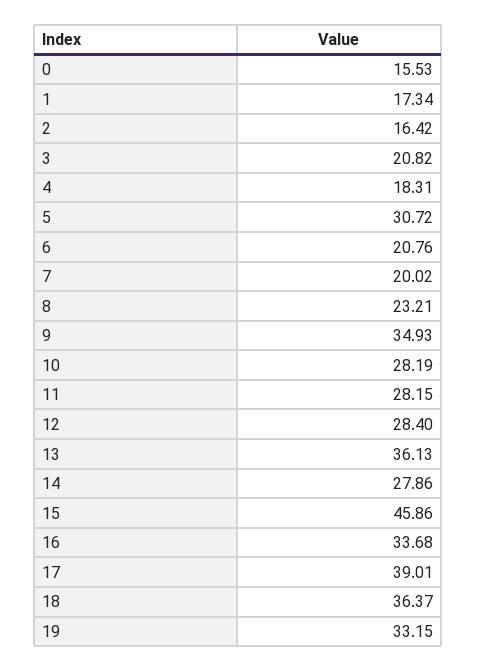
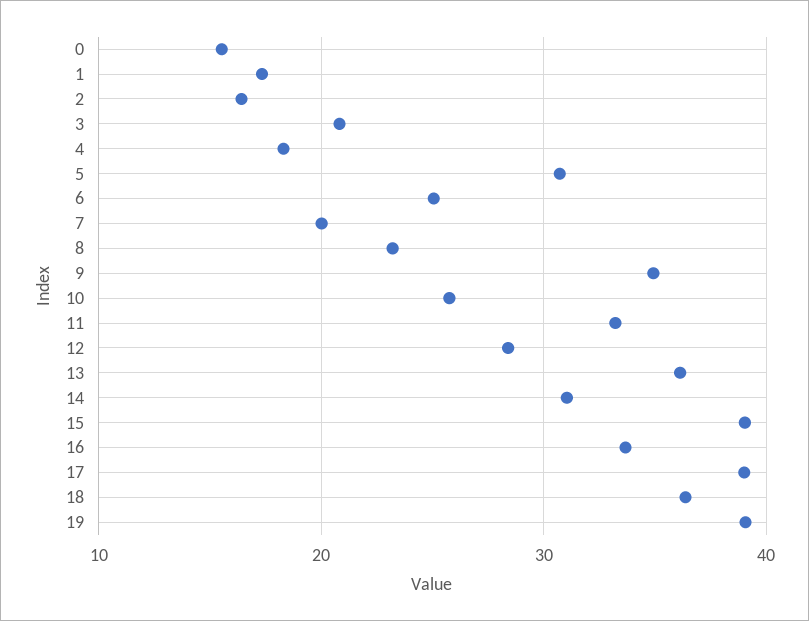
  {
    "0": 15.53,
    "1": 17.34,
    "2": 16.42,
    "3": 20.82,
    "4": 18.31,
    "5": 30.72,
-   "6": 20.76,
+   "6": 25,
    "7": 20.02,
    "8": 23.21,
    "9": 34.93,
-   "10": 28.19,
+   "10": 26,
-   "11": 28.15,
+   "11": 33,
    "12": 28.4,
    "13": 36.13,
-   "14": 27.86,
+   "14": 31,
-   "15": 45.86,
+   "15": 39,
    "16": 33.68,
    "17": 39.01,
    "18": 36.37,
-   "19": 33.15
+   "19": 39
  }

